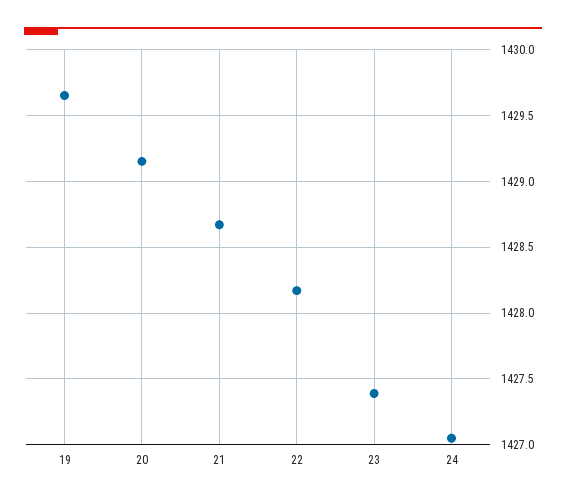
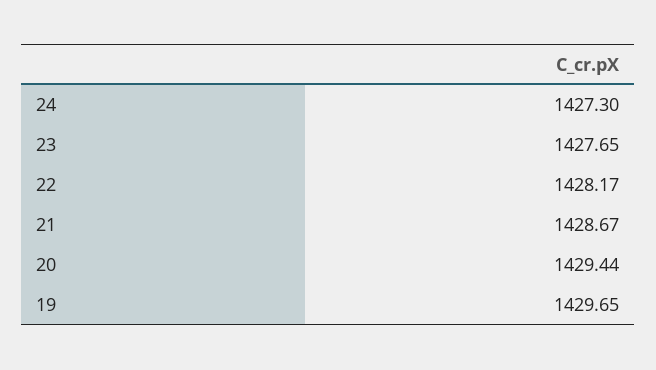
  {
    "19": 1429.65,
-   "20": 1429.15,
+   "20": 1429.44,
    "21": 1428.67,
    "22": 1428.17,
-   "23": 1427.4,
+   "23": 1427.65,
-   "24": 1427.05
+   "24": 1427.3
  }

